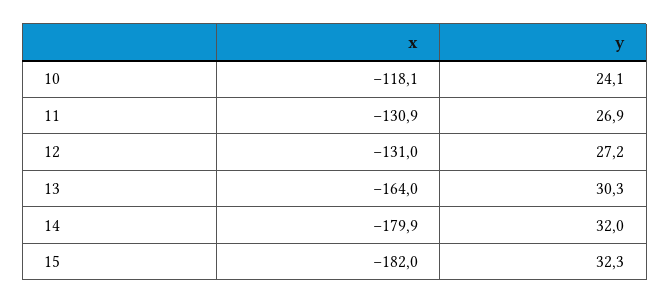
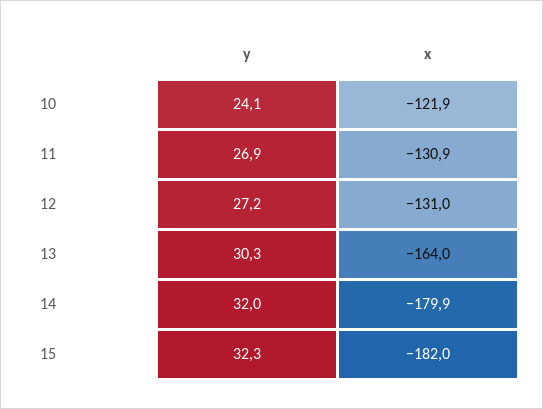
  {
    "x": {
-     "10": -118.1,
+     "10": -121.9,
      "11": -130.9,
      "12": -131,
      "13": -164,
      "14": -179.9,
      "15": -182
    },
    "y": {
      "10": 24.1,
      "11": 26.9,
      "12": 27.2,
      "13": 30.3,
      "14": 32,
      "15": 32.3
    }
  }

